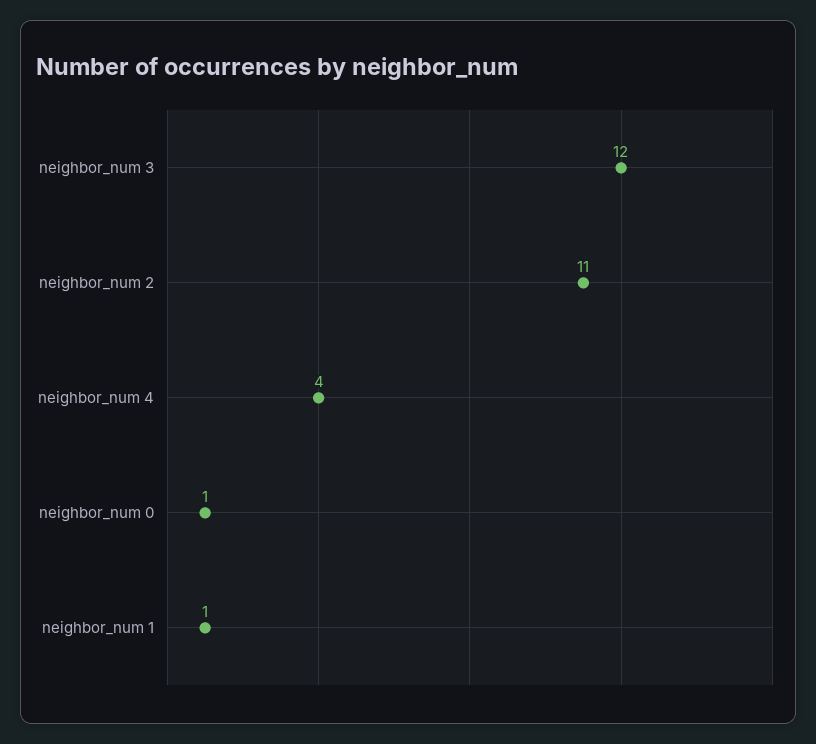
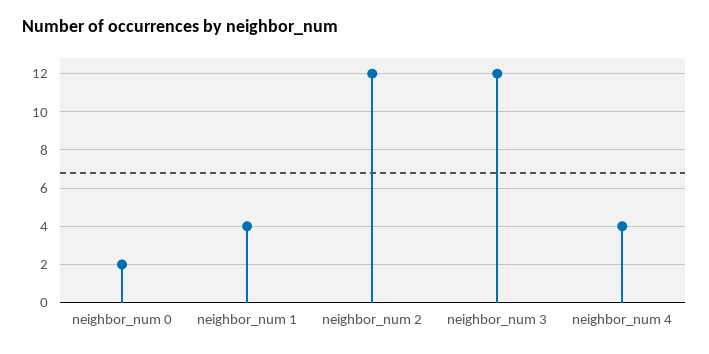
  {
    "neighbor_num 3": 12,
-   "neighbor_num 2": 11,
+   "neighbor_num 2": 12,
    "neighbor_num 4": 4,
-   "neighbor_num 0": 1,
+   "neighbor_num 0": 2,
-   "neighbor_num 1": 1
+   "neighbor_num 1": 4
  }

